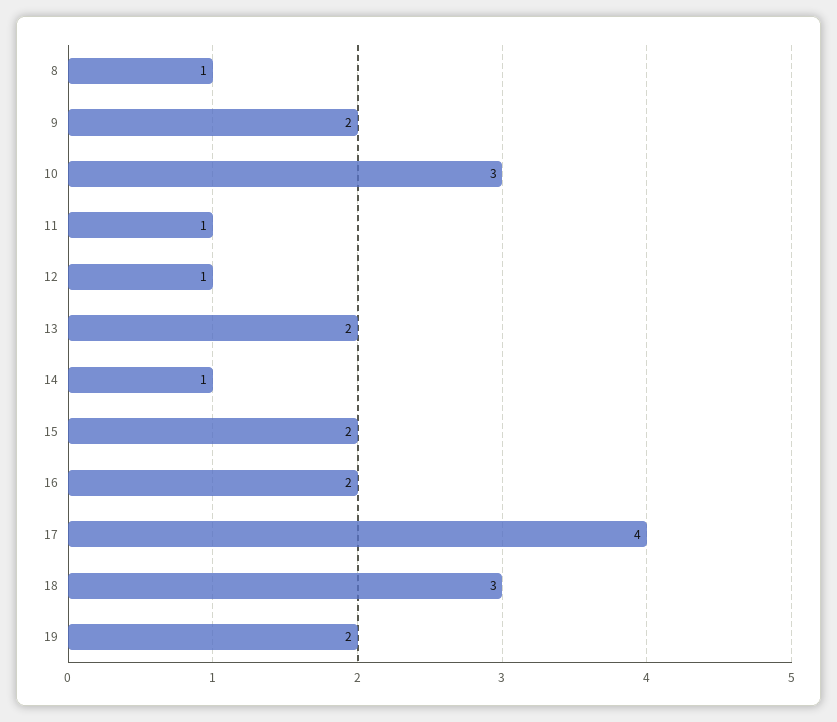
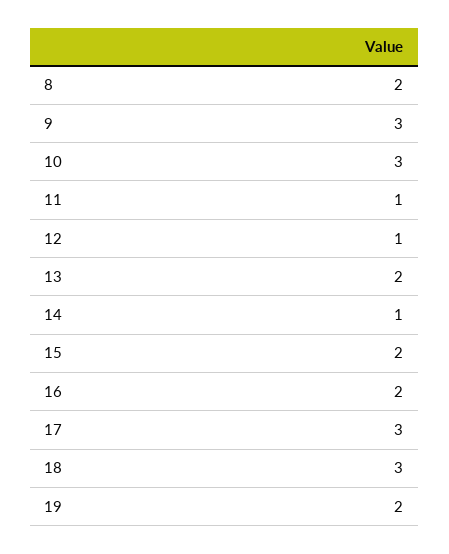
  {
-   "8": 1,
+   "8": 2,
-   "9": 2,
+   "9": 3,
    "10": 3,
    "11": 1,
    "12": 1,
    "13": 2,
    "14": 1,
    "15": 2,
    "16": 2,
-   "17": 4,
+   "17": 3,
    "18": 3,
    "19": 2
  }

